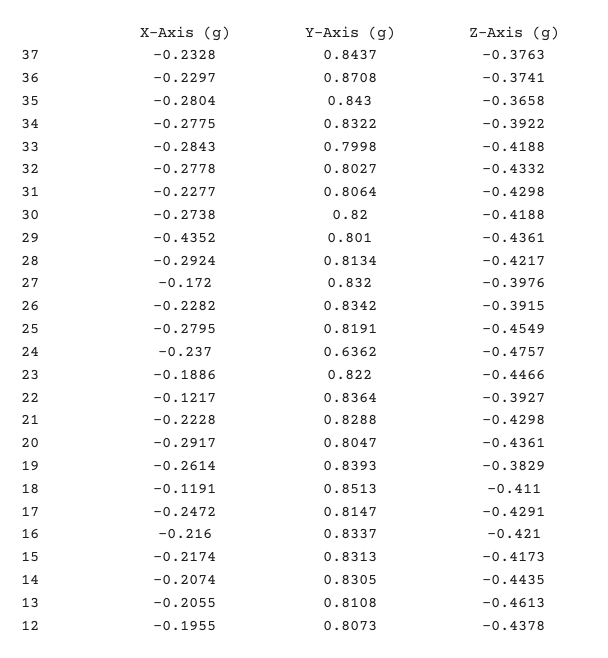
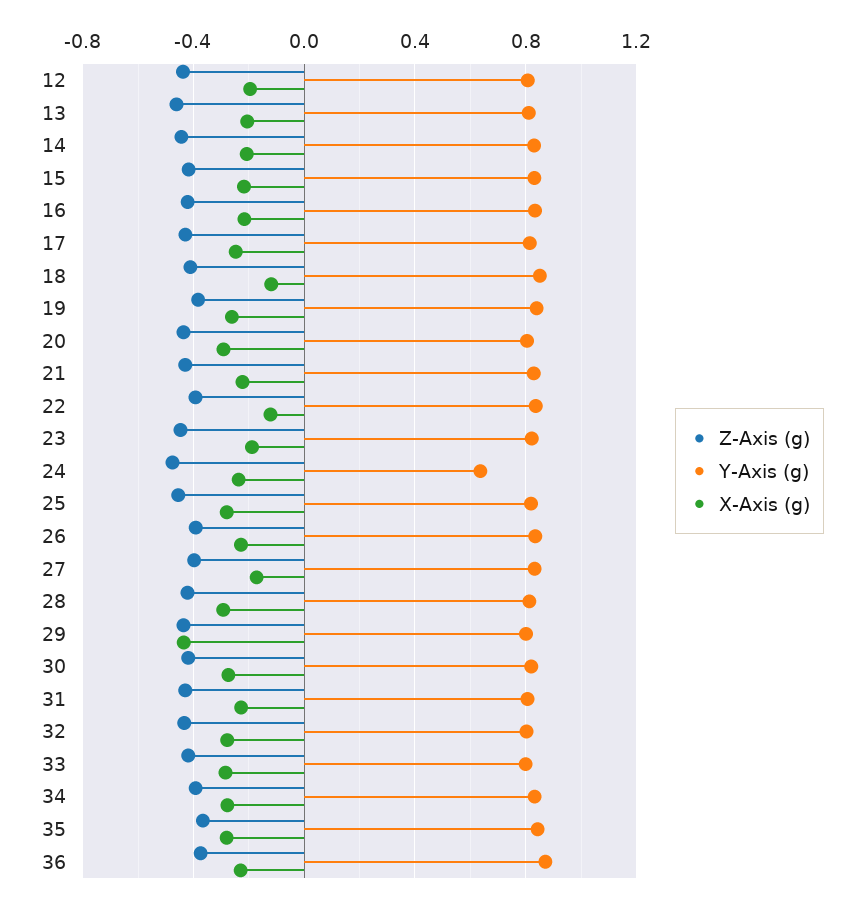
  {
    "X-Axis (g)": {
-     "37": -0.2328,
      "36": -0.2297,
      "35": -0.2804,
      "34": -0.2775,
      "33": -0.2843,
      "32": -0.2778,
      "31": -0.2277,
      "30": -0.2738,
      "29": -0.4352,
      "28": -0.2924,
      "27": -0.172,
      "26": -0.2282,
      "25": -0.2795,
      "24": -0.237,
      "23": -0.1886,
      "22": -0.1217,
      "21": -0.2228,
      "20": -0.2917,
      "19": -0.2614,
      "18": -0.1191,
      "17": -0.2472,
      "16": -0.216,
      "15": -0.2174,
      "14": -0.2074,
      "13": -0.2055,
      "12": -0.1955
    },
    "Y-Axis (g)": {
-     "37": 0.8437,
      "36": 0.8708,
      "35": 0.843,
      "34": 0.8322,
      "33": 0.7998,
      "32": 0.8027,
      "31": 0.8064,
      "30": 0.82,
      "29": 0.801,
      "28": 0.8134,
      "27": 0.832,
      "26": 0.8342,
      "25": 0.8191,
      "24": 0.6362,
      "23": 0.822,
      "22": 0.8364,
      "21": 0.8288,
      "20": 0.8047,
      "19": 0.8393,
      "18": 0.8513,
      "17": 0.8147,
      "16": 0.8337,
      "15": 0.8313,
      "14": 0.8305,
      "13": 0.8108,
      "12": 0.8073
    },
    "Z-Axis (g)": {
-     "37": -0.3763,
      "36": -0.3741,
      "35": -0.3658,
      "34": -0.3922,
      "33": -0.4188,
      "32": -0.4332,
      "31": -0.4298,
      "30": -0.4188,
      "29": -0.4361,
      "28": -0.4217,
      "27": -0.3976,
      "26": -0.3915,
      "25": -0.4549,
      "24": -0.4757,
      "23": -0.4466,
      "22": -0.3927,
      "21": -0.4298,
      "20": -0.4361,
      "19": -0.3829,
      "18": -0.411,
      "17": -0.4291,
      "16": -0.421,
      "15": -0.4173,
      "14": -0.4435,
      "13": -0.4613,
      "12": -0.4378
    }
  }

